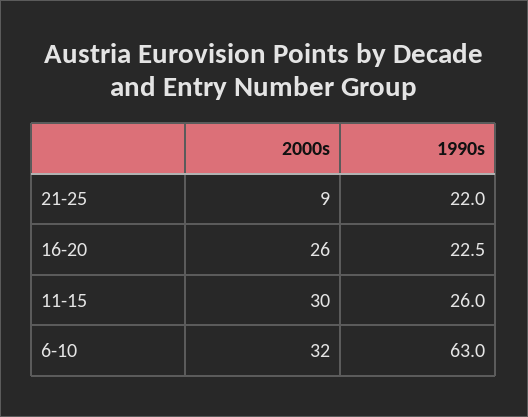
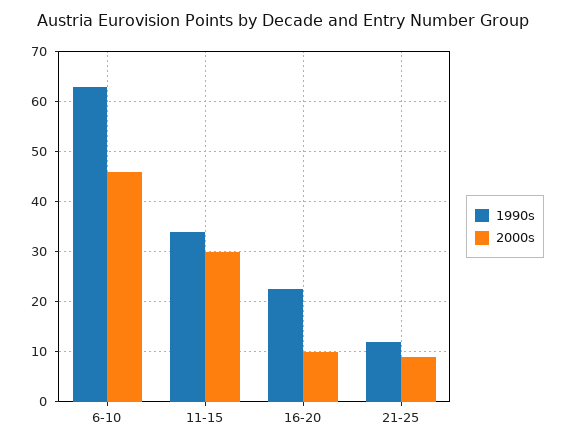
  {
    "2000s": {
      "21-25": 9,
-     "16-20": 26,
+     "16-20": 10,
      "11-15": 30,
-     "6-10": 32
+     "6-10": 46
    },
    "1990s": {
-     "21-25": 22,
+     "21-25": 12,
      "16-20": 22.5,
-     "11-15": 26,
+     "11-15": 34,
      "6-10": 63
    }
  }

